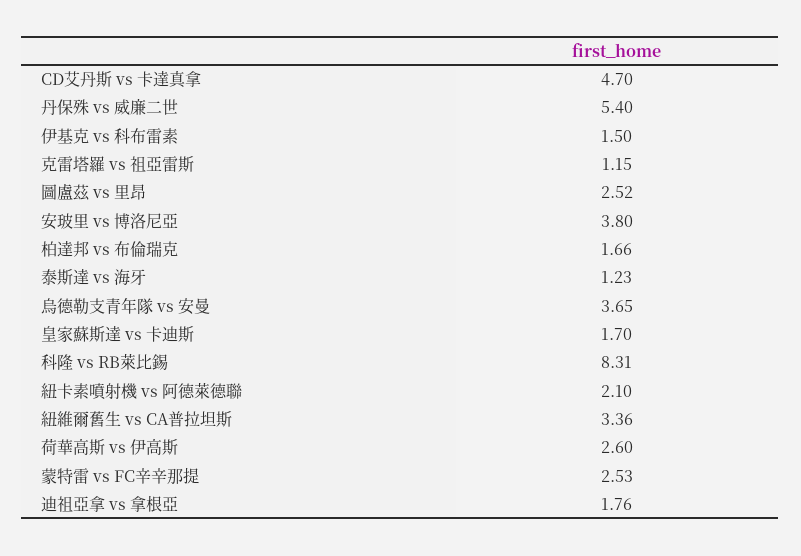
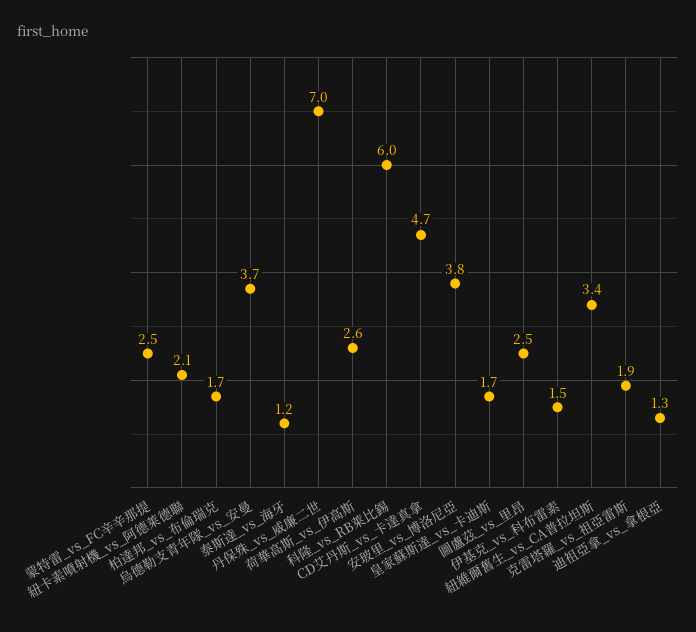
  {
    "CD艾丹斯 vs 卡達真拿": 4.7,
-   "丹保殊 vs 威廉二世": 5.4,
+   "丹保殊 vs 威廉二世": 7,
    "伊基克 vs 科布雷素": 1.5,
-   "克雷塔羅 vs 祖亞雷斯": 1.15,
+   "克雷塔羅 vs 祖亞雷斯": 1.9,
    "圖盧茲 vs 里昂": 2.52,
    "安玻里 vs 博洛尼亞": 3.8,
    "柏達邦 vs 布倫瑞克": 1.66,
    "泰斯達 vs 海牙": 1.23,
    "烏德勒支青年隊 vs 安曼": 3.65,
    "皇家蘇斯達 vs 卡迪斯": 1.7,
-   "科隆 vs RB萊比錫": 8.31,
+   "科隆 vs RB萊比錫": 6,
    "紐卡素噴射機 vs 阿德萊德聯": 2.1,
    "紐維爾舊生 vs CA普拉坦斯": 3.36,
    "荷華高斯 vs 伊高斯": 2.6,
    "蒙特雷 vs FC辛辛那提": 2.53,
-   "迪祖亞拿 vs 拿根亞": 1.76
+   "迪祖亞拿 vs 拿根亞": 1.3
  }

